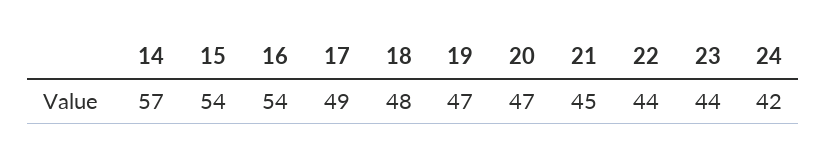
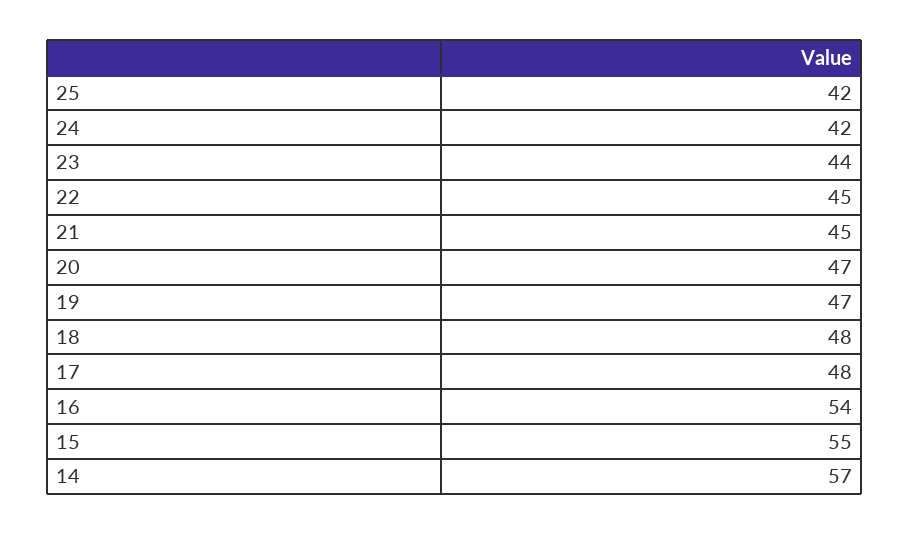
  {
    "14": 57,
-   "15": 54,
+   "15": 55,
    "16": 54,
-   "17": 49,
+   "17": 48,
    "18": 48,
    "19": 47,
    "20": 47,
    "21": 45,
-   "22": 44,
+   "22": 45,
    "23": 44,
-   "24": 42
+   "24": 42,
+   "25": 42
  }

